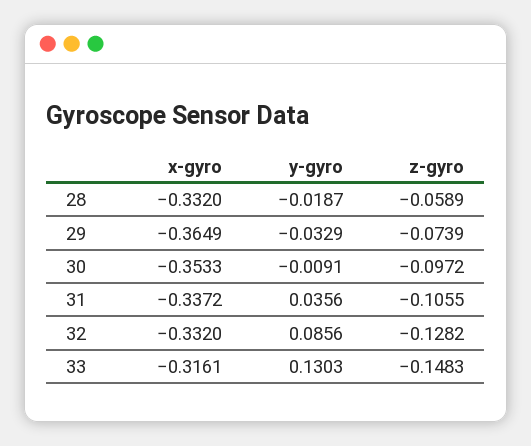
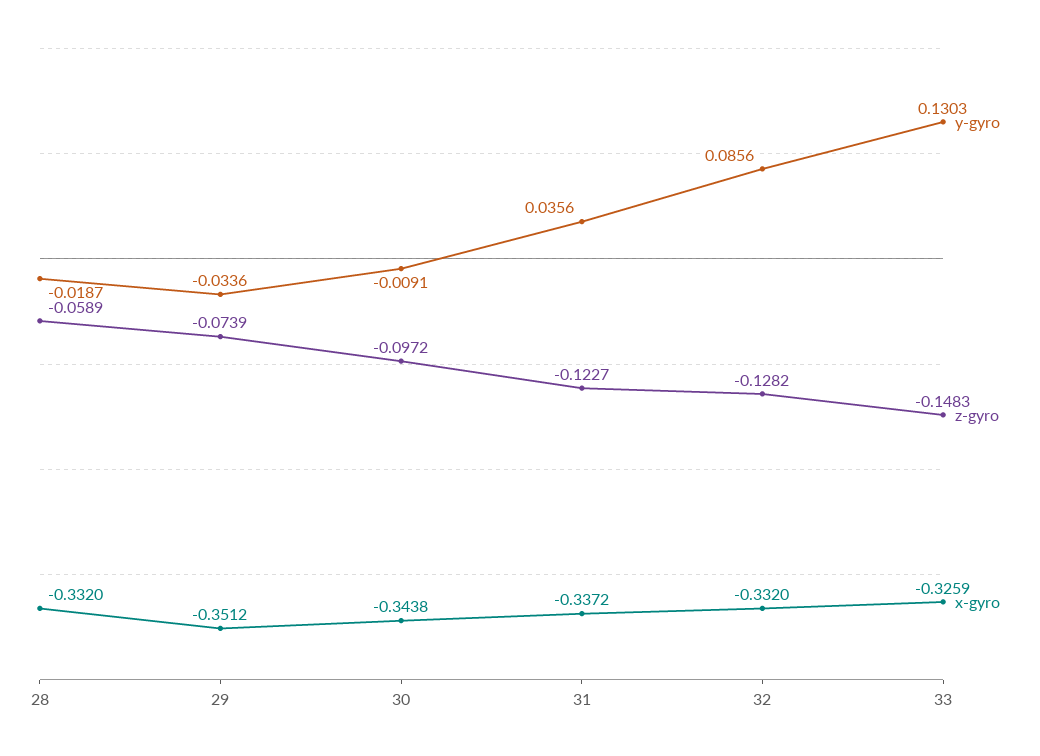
  {
    "x-gyro": {
      "28": -0.332,
-     "29": -0.3649,
+     "29": -0.3512,
-     "30": -0.3533,
+     "30": -0.3438,
      "31": -0.3372,
      "32": -0.332,
-     "33": -0.3161
+     "33": -0.3259
    },
    "y-gyro": {
      "28": -0.0187,
-     "29": -0.0329,
+     "29": -0.0336,
      "30": -0.0091,
      "31": 0.0356,
      "32": 0.0856,
      "33": 0.1303
    },
    "z-gyro": {
      "28": -0.0589,
      "29": -0.0739,
      "30": -0.0972,
-     "31": -0.1055,
+     "31": -0.1227,
      "32": -0.1282,
      "33": -0.1483
    }
  }

